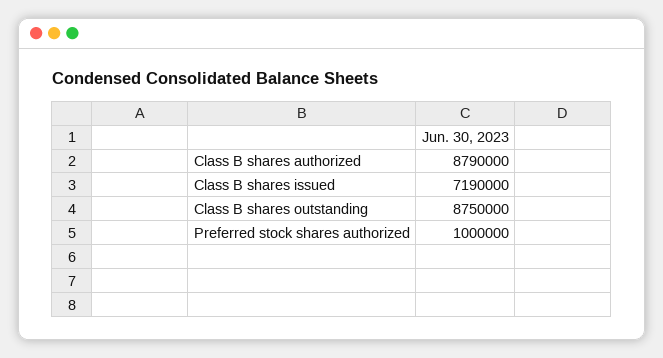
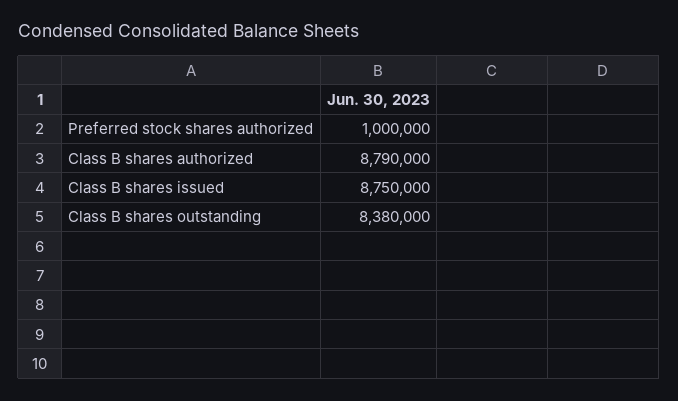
  {
    "Class B shares authorized": 8790000,
-   "Class B shares issued": 7190000,
+   "Class B shares issued": 8750000,
-   "Class B shares outstanding": 8750000,
+   "Class B shares outstanding": 8380000,
    "Preferred stock shares authorized": 1000000
  }

